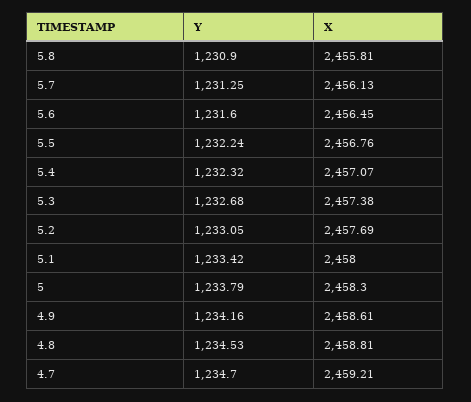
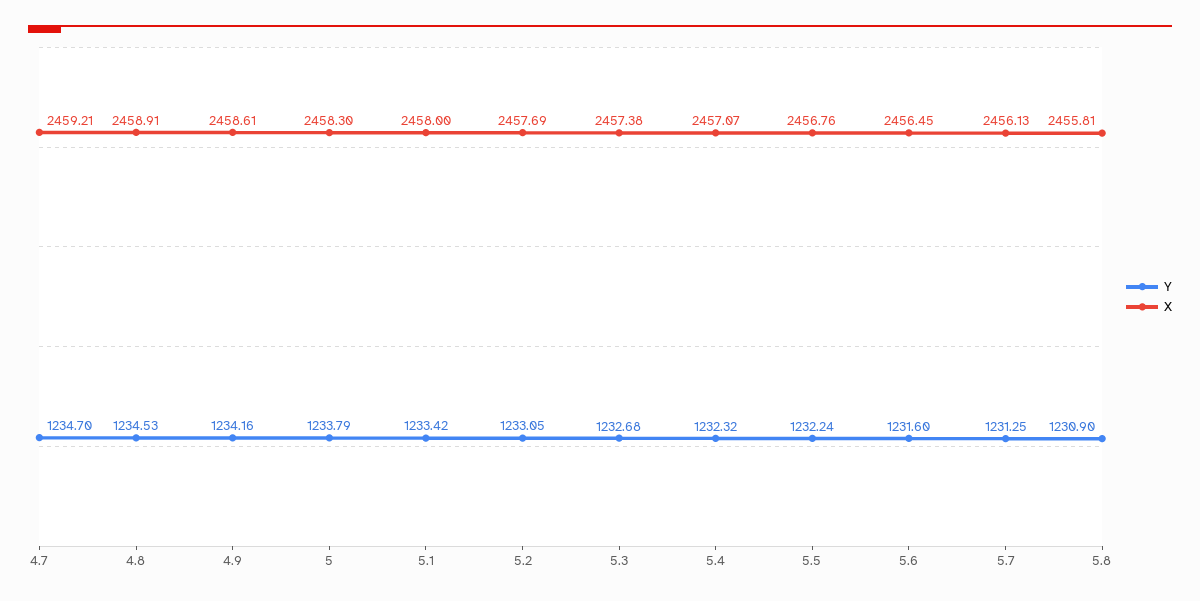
  {
    "Y": {
      "5.8": 1230.9,
      "5.7": 1231.25,
      "5.6": 1231.6,
      "5.5": 1232.24,
      "5.4": 1232.32,
      "5.3": 1232.68,
      "5.2": 1233.05,
      "5.1": 1233.42,
      "5": 1233.79,
      "4.9": 1234.16,
      "4.8": 1234.53,
      "4.7": 1234.7
    },
    "X": {
      "5.8": 2455.81,
      "5.7": 2456.13,
      "5.6": 2456.45,
      "5.5": 2456.76,
      "5.4": 2457.07,
      "5.3": 2457.38,
      "5.2": 2457.69,
      "5.1": 2458,
      "5": 2458.3,
      "4.9": 2458.61,
-     "4.8": 2458.81,
+     "4.8": 2458.91,
      "4.7": 2459.21
    }
  }

